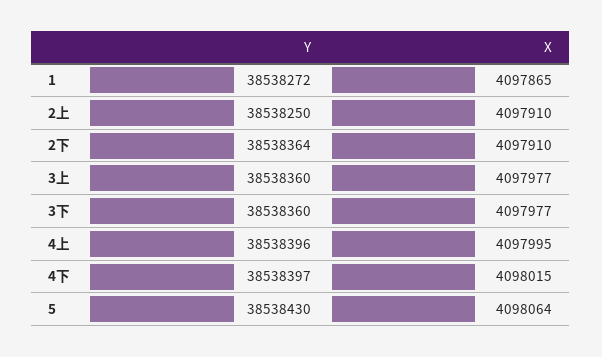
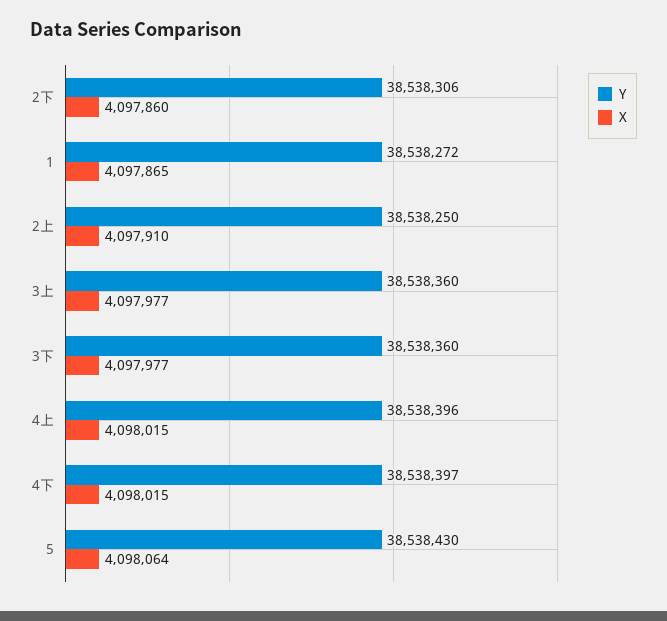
  {
    "Y": {
      "1": 38538272,
      "2上": 38538250,
-     "2下": 38538364,
+     "2下": 38538306,
      "3上": 38538360,
      "3下": 38538360,
      "4上": 38538396,
      "4下": 38538397,
      "5": 38538430
    },
    "X": {
      "1": 4097865,
      "2上": 4097910,
-     "2下": 4097910,
+     "2下": 4097860,
      "3上": 4097977,
      "3下": 4097977,
-     "4上": 4097995,
+     "4上": 4098015,
      "4下": 4098015,
      "5": 4098064
    }
  }

